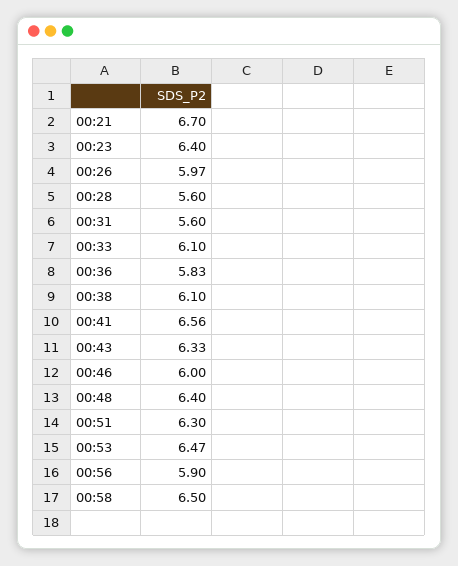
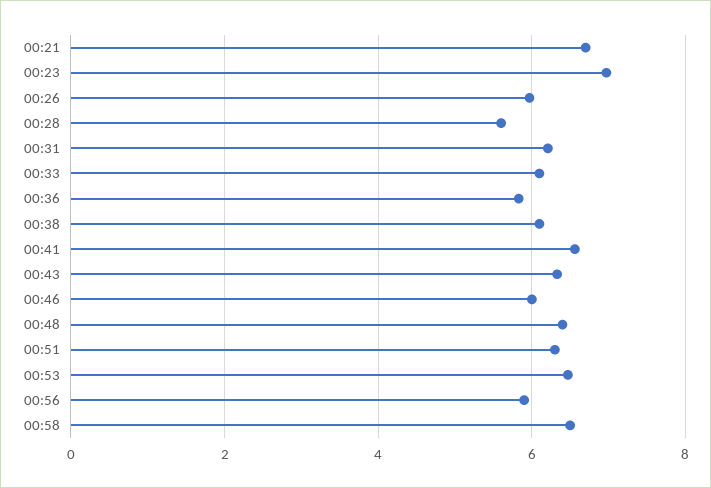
  {
    "00:21": 6.7,
-   "00:23": 6.4,
+   "00:23": 7,
    "00:26": 5.97,
    "00:28": 5.6,
-   "00:31": 5.6,
+   "00:31": 6.2,
    "00:33": 6.1,
    "00:36": 5.83,
    "00:38": 6.1,
    "00:41": 6.56,
    "00:43": 6.33,
    "00:46": 6,
    "00:48": 6.4,
    "00:51": 6.3,
    "00:53": 6.47,
    "00:56": 5.9,
    "00:58": 6.5
  }

